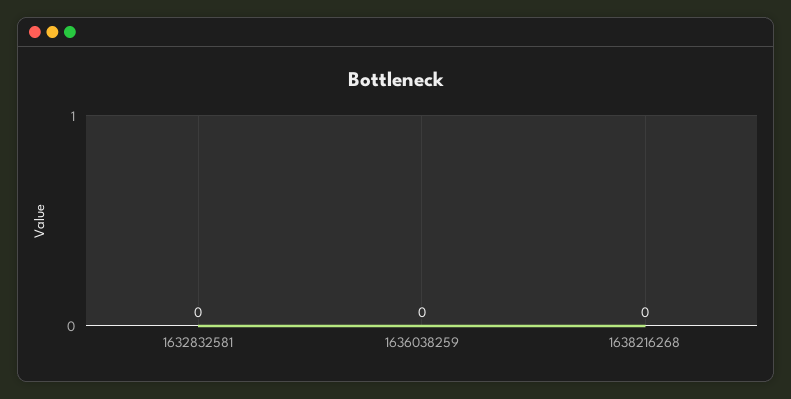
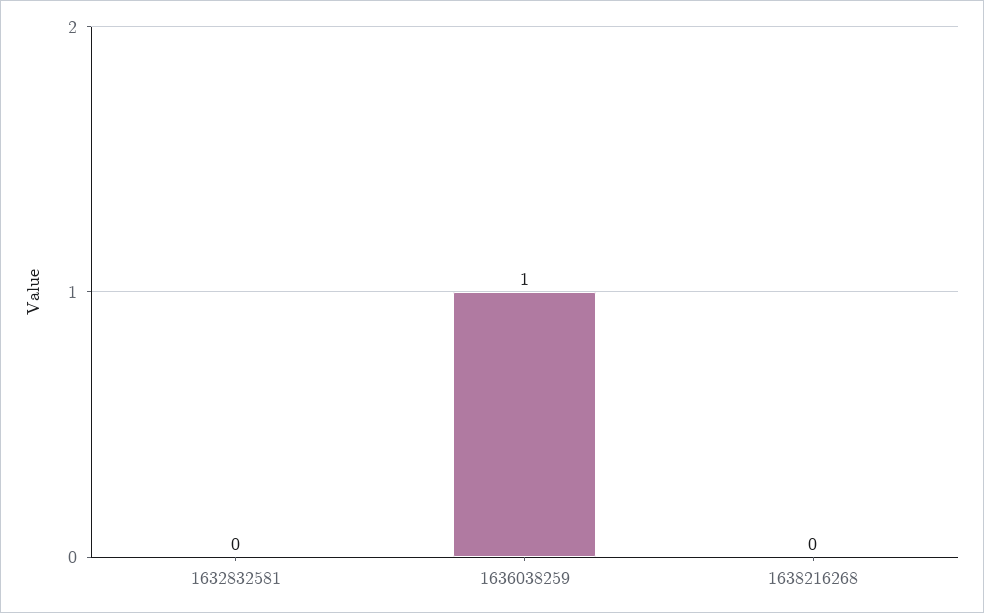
  {
    "1632832581": 0,
-   "1636038259": 0,
+   "1636038259": 1,
    "1638216268": 0
  }

